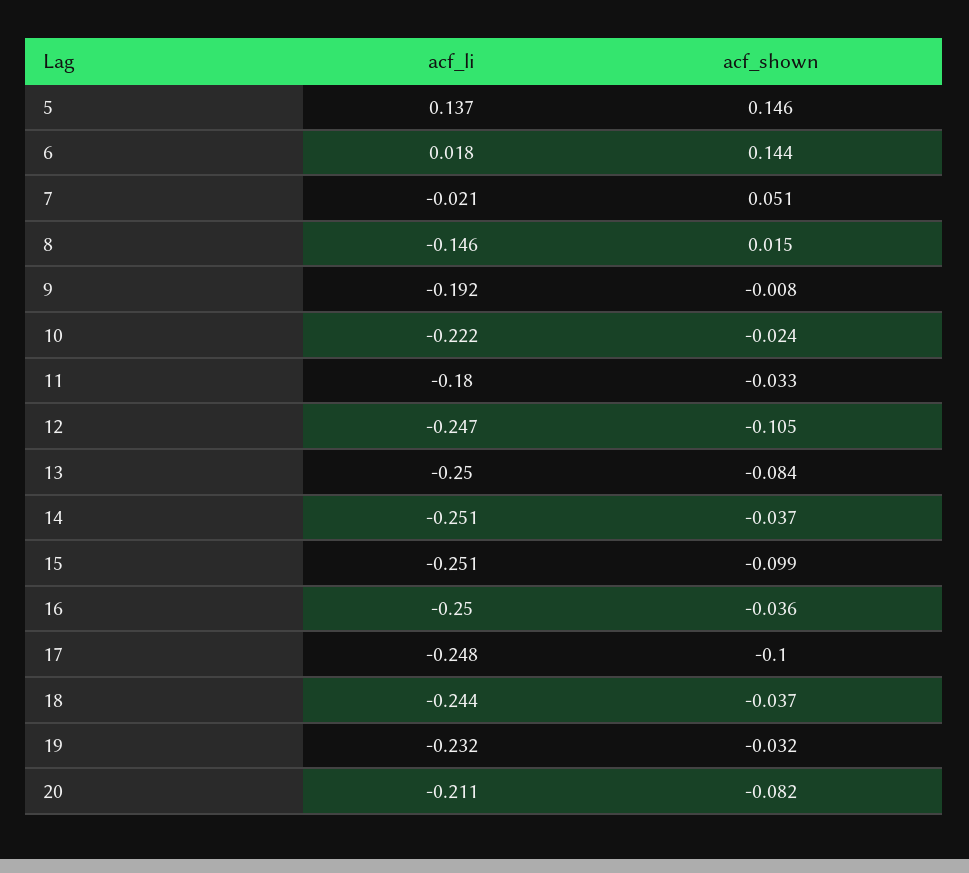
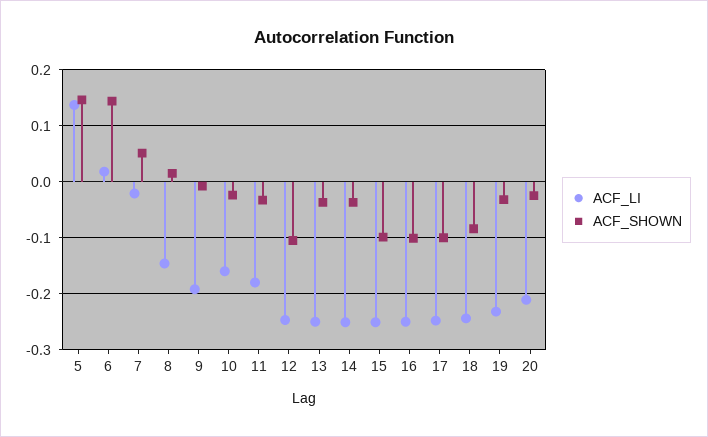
  {
    "acf_li": {
      "5": 0.137,
      "6": 0.018,
      "7": -0.021,
      "8": -0.146,
      "9": -0.192,
-     "10": -0.222,
+     "10": -0.16,
      "11": -0.18,
      "12": -0.247,
      "13": -0.25,
      "14": -0.251,
      "15": -0.251,
      "16": -0.25,
      "17": -0.248,
      "18": -0.244,
      "19": -0.232,
      "20": -0.211
    },
    "acf_shown": {
      "5": 0.146,
      "6": 0.144,
      "7": 0.051,
      "8": 0.015,
      "9": -0.008,
      "10": -0.024,
      "11": -0.033,
      "12": -0.105,
-     "13": -0.084,
+     "13": -0.04,
      "14": -0.037,
      "15": -0.099,
-     "16": -0.036,
+     "16": -0.1,
      "17": -0.1,
-     "18": -0.037,
+     "18": -0.08,
      "19": -0.032,
-     "20": -0.082
+     "20": -0.02
    }
  }

